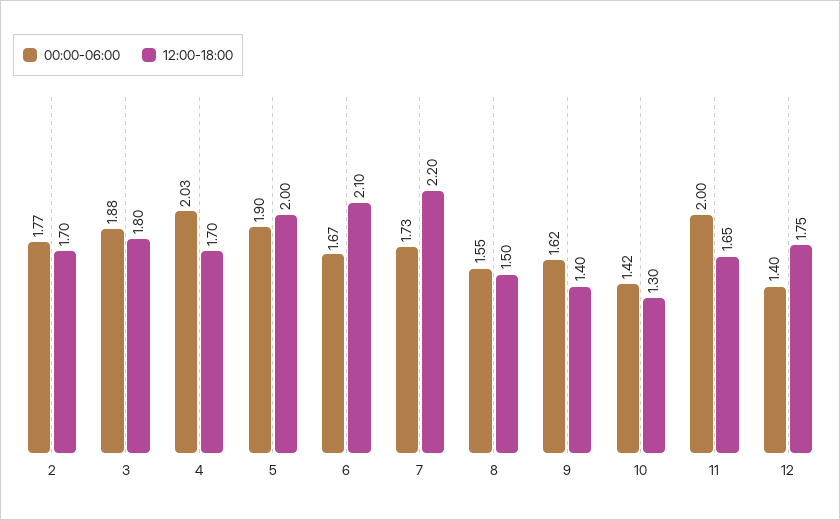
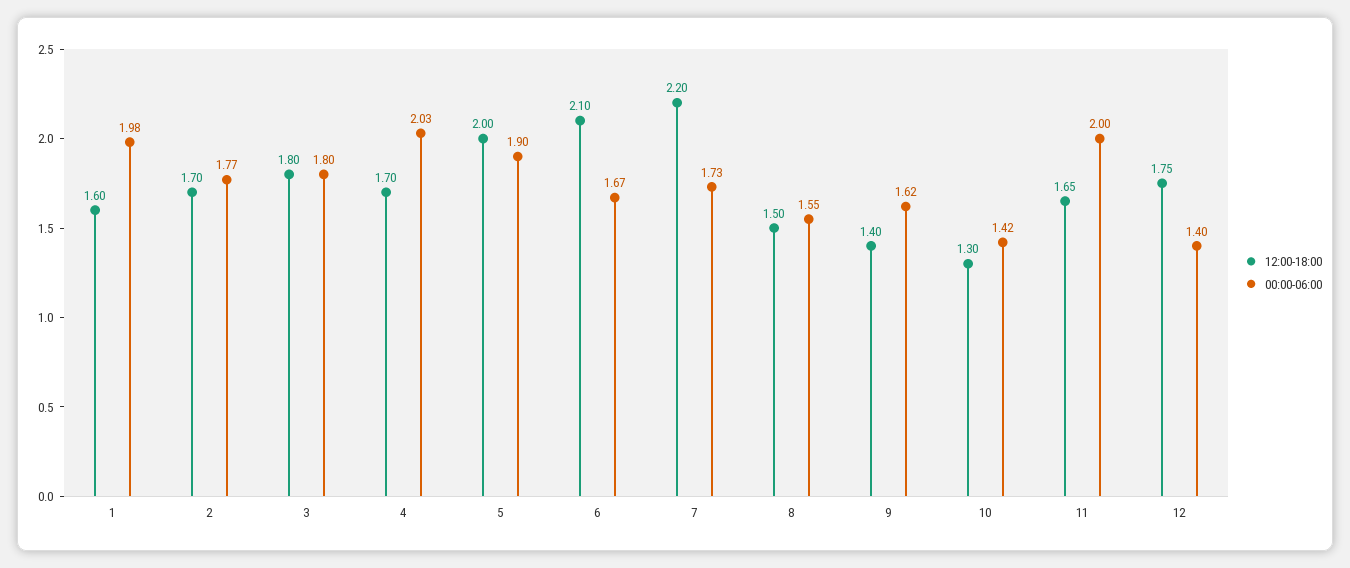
  {
    "00:00-06:00": {
      "2": 1.77,
-     "3": 1.88,
+     "3": 1.8,
      "4": 2.03,
      "5": 1.9,
      "6": 1.67,
      "7": 1.73,
      "8": 1.55,
      "9": 1.62,
      "10": 1.42,
      "11": 2,
-     "12": 1.4
+     "12": 1.4,
+     "1": 1.98
    },
    "12:00-18:00": {
      "2": 1.7,
      "3": 1.8,
      "4": 1.7,
      "5": 2,
      "6": 2.1,
      "7": 2.2,
      "8": 1.5,
      "9": 1.4,
      "10": 1.3,
      "11": 1.65,
-     "12": 1.75
+     "12": 1.75,
+     "1": 1.6
    }
  }

